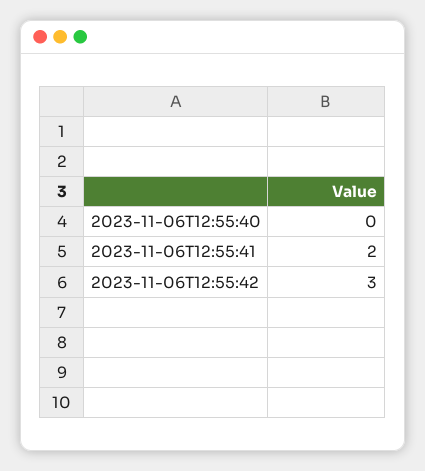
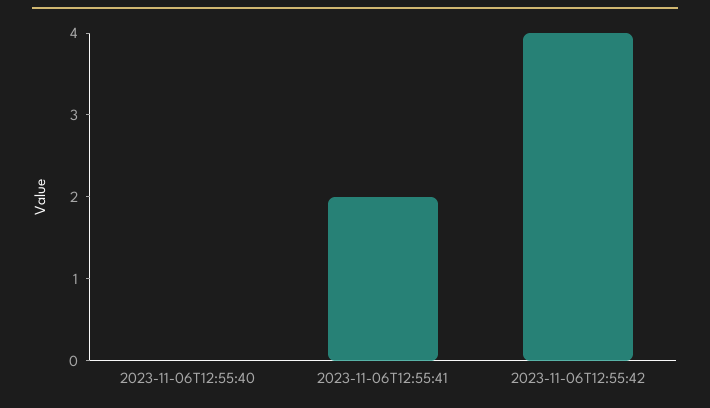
  {
    "2023-11-06T12:55:40": 0,
    "2023-11-06T12:55:41": 2,
-   "2023-11-06T12:55:42": 3
+   "2023-11-06T12:55:42": 4
  }

